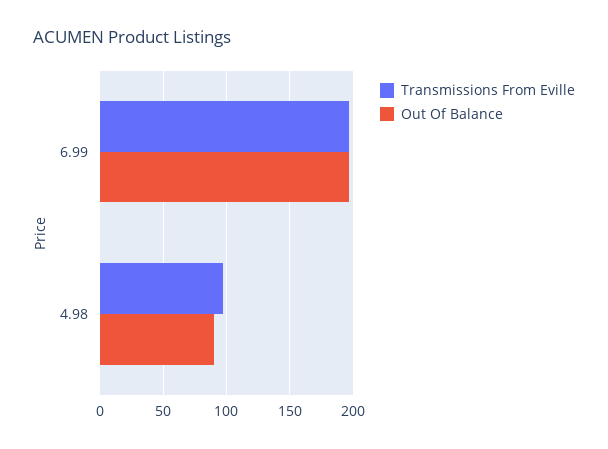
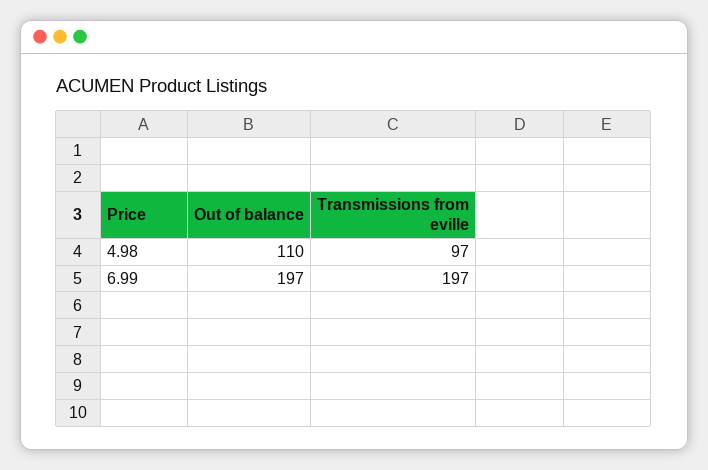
  {
    "Transmissions From Eville": {
      "6.99": 197,
      "4.98": 97
    },
    "Out Of Balance": {
      "6.99": 197,
-     "4.98": 90
+     "4.98": 110
    }
  }

